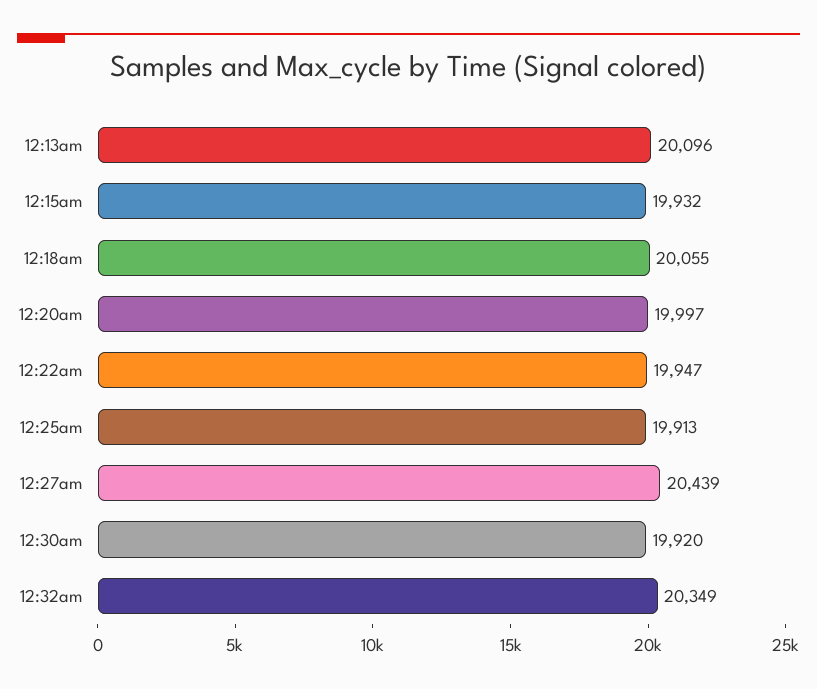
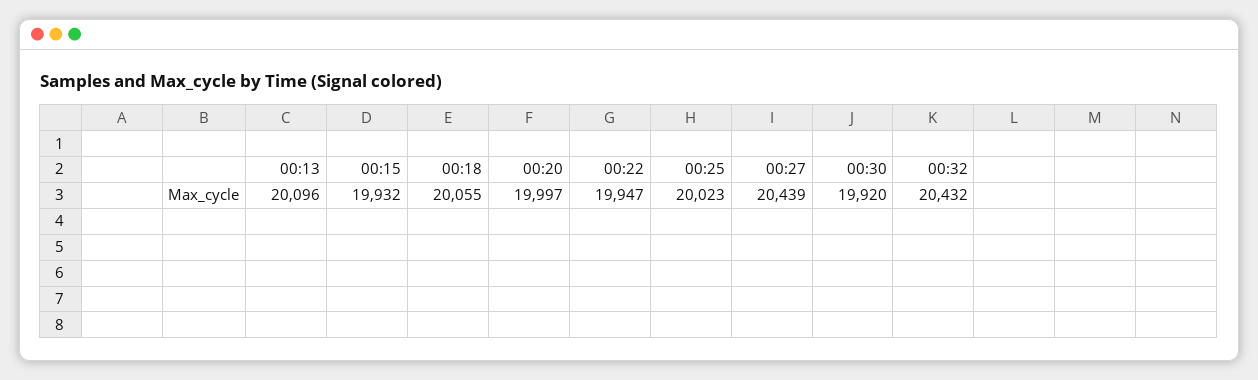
  {
    "12:13am": 20096,
    "12:15am": 19932,
    "12:18am": 20055,
    "12:20am": 19997,
    "12:22am": 19947,
-   "12:25am": 19913,
+   "12:25am": 20023,
    "12:27am": 20439,
    "12:30am": 19920,
-   "12:32am": 20349
+   "12:32am": 20432
  }

